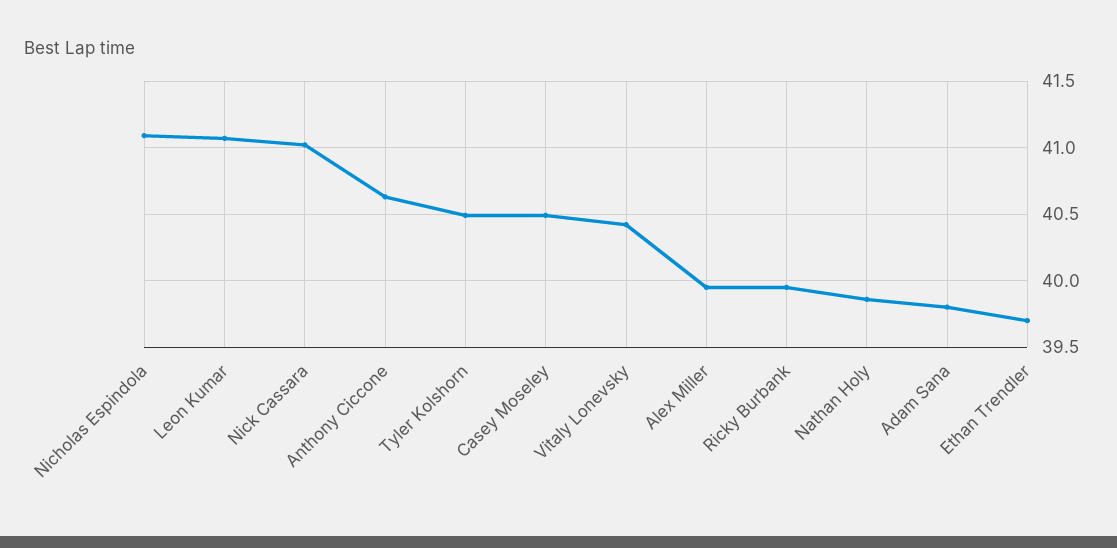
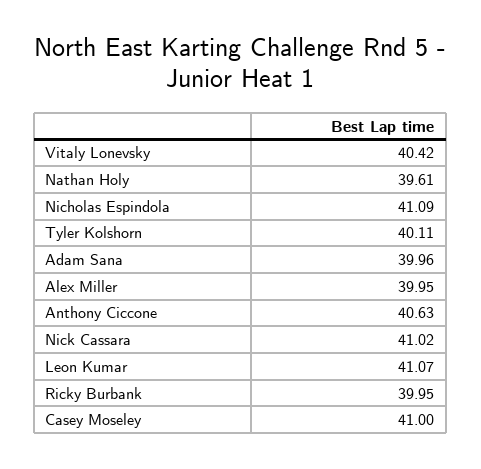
  {
    "Nicholas Espindola": 41.09,
    "Leon Kumar": 41.07,
    "Nick Cassara": 41.02,
    "Anthony Ciccone": 40.63,
-   "Tyler Kolshorn": 40.5,
+   "Tyler Kolshorn": 40.11,
-   "Casey Moseley": 40.5,
+   "Casey Moseley": 41,
    "Vitaly Lonevsky": 40.42,
    "Alex Miller": 39.95,
    "Ricky Burbank": 39.95,
-   "Nathan Holy": 39.85,
+   "Nathan Holy": 39.61,
-   "Adam Sana": 39.8,
+   "Adam Sana": 39.96
-   "Ethan Trendler": 39.7
  }

